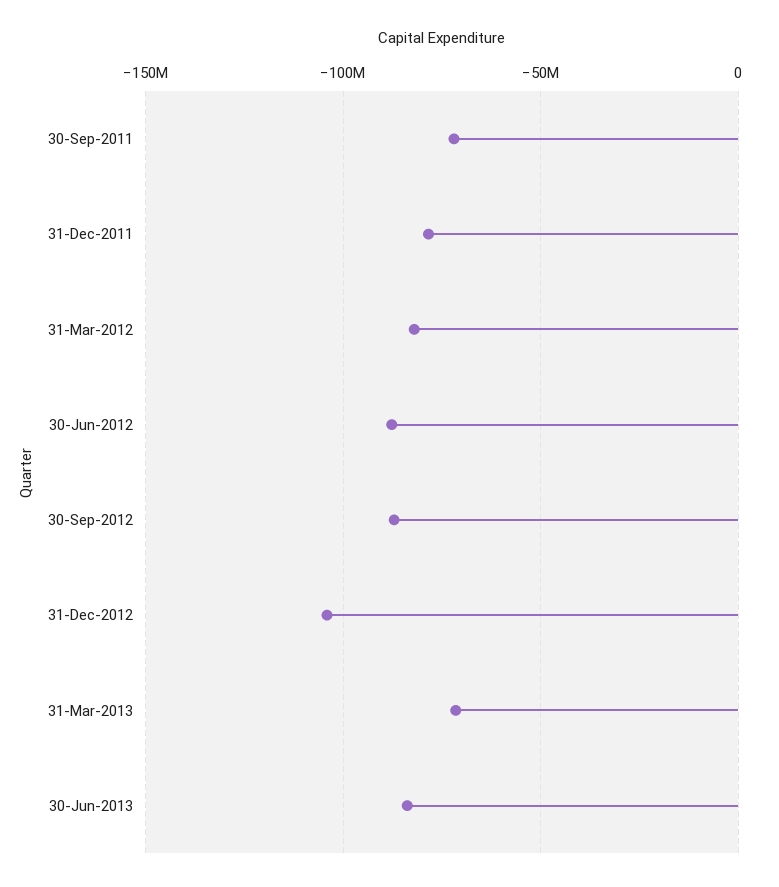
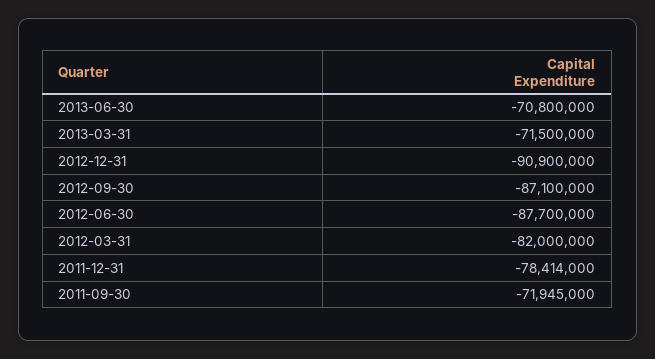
  {
    "30-Sep-2011": -71945000,
    "31-Dec-2011": -78414000,
    "31-Mar-2012": -82000000,
    "30-Jun-2012": -87700000,
    "30-Sep-2012": -87100000,
-   "31-Dec-2012": -105000000,
+   "31-Dec-2012": -90900000,
    "31-Mar-2013": -71500000,
-   "30-Jun-2013": -85000000
+   "30-Jun-2013": -70800000
  }

